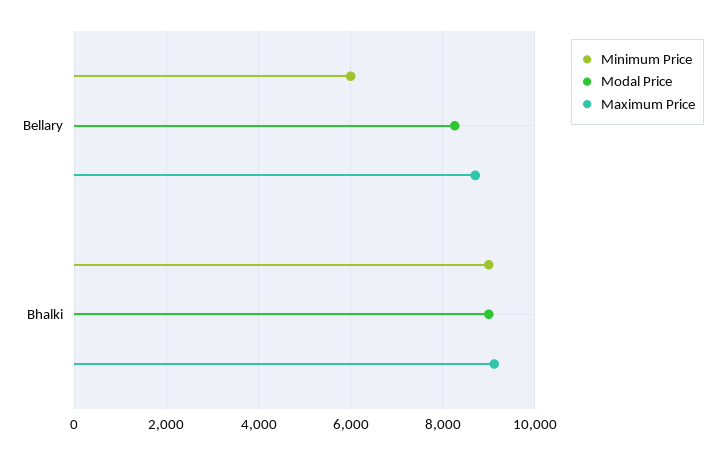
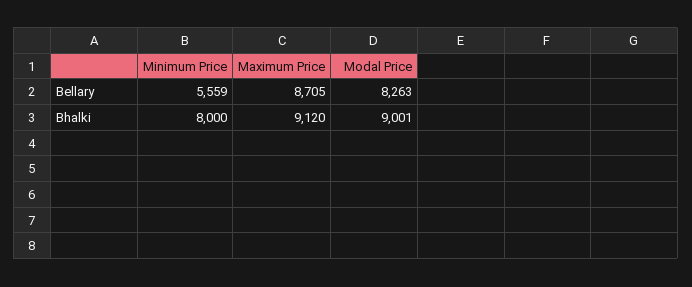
  {
    "Minimum Price": {
-     "Bellary": 6000,
+     "Bellary": 5559,
-     "Bhalki": 9000
+     "Bhalki": 8000
    },
    "Modal Price": {
      "Bellary": 8263,
      "Bhalki": 9001
    },
    "Maximum Price": {
      "Bellary": 8705,
      "Bhalki": 9120
    }
  }

